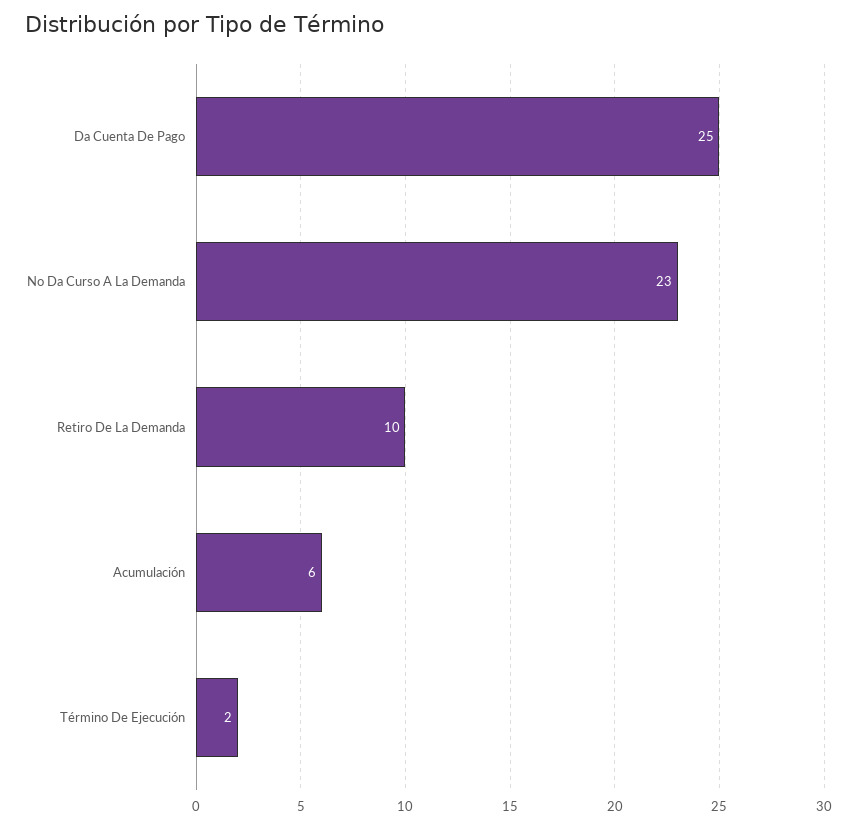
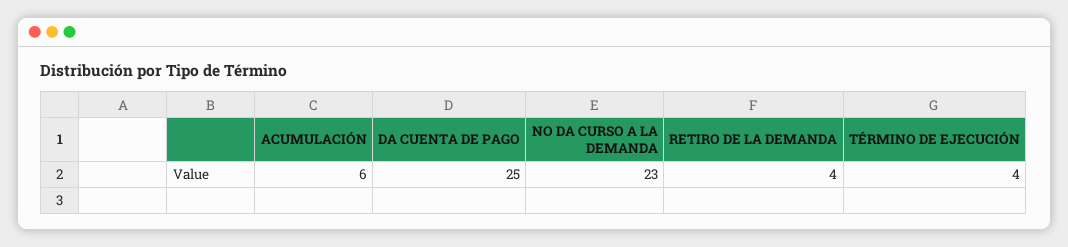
  {
    "Da Cuenta De Pago": 25,
    "No Da Curso A La Demanda": 23,
-   "Retiro De La Demanda": 10,
+   "Retiro De La Demanda": 4,
    "Acumulación": 6,
-   "Término De Ejecución": 2
+   "Término De Ejecución": 4
  }

